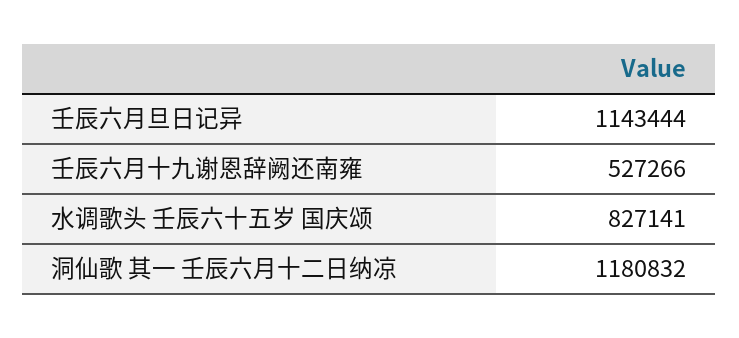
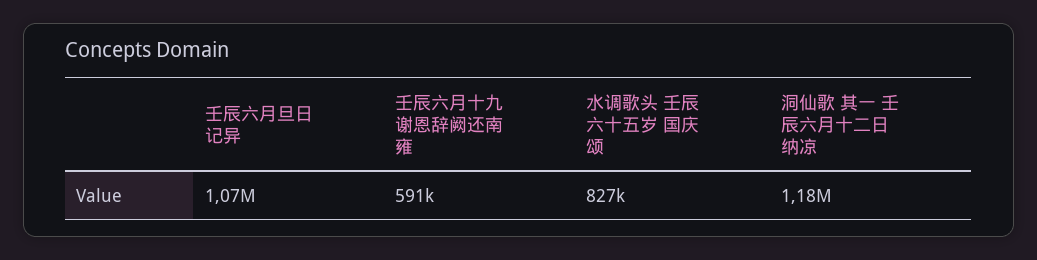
  {
-   "壬辰六月旦日记异": 1143444,
+   "壬辰六月旦日记异": 1070000,
-   "壬辰六月十九谢恩辞阙还南雍": 527266,
+   "壬辰六月十九谢恩辞阙还南雍": 591000,
    "水调歌头 壬辰六十五岁 国庆颂": 827141,
    "洞仙歌 其一 壬辰六月十二日纳凉": 1180832
  }

